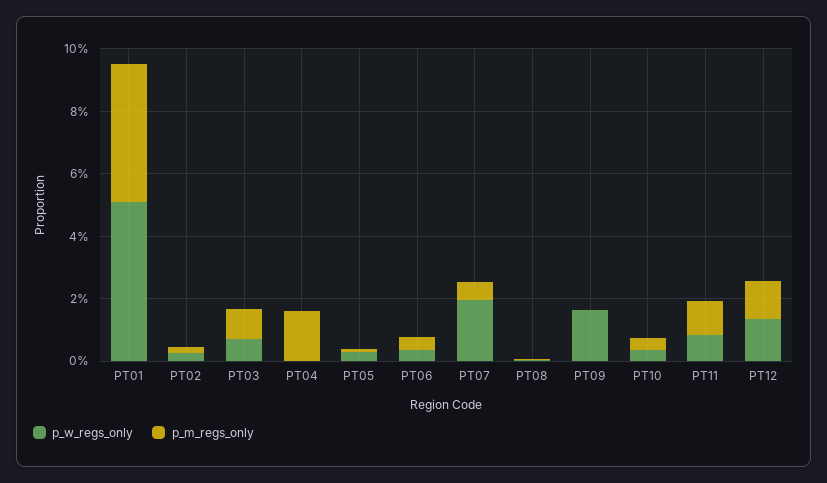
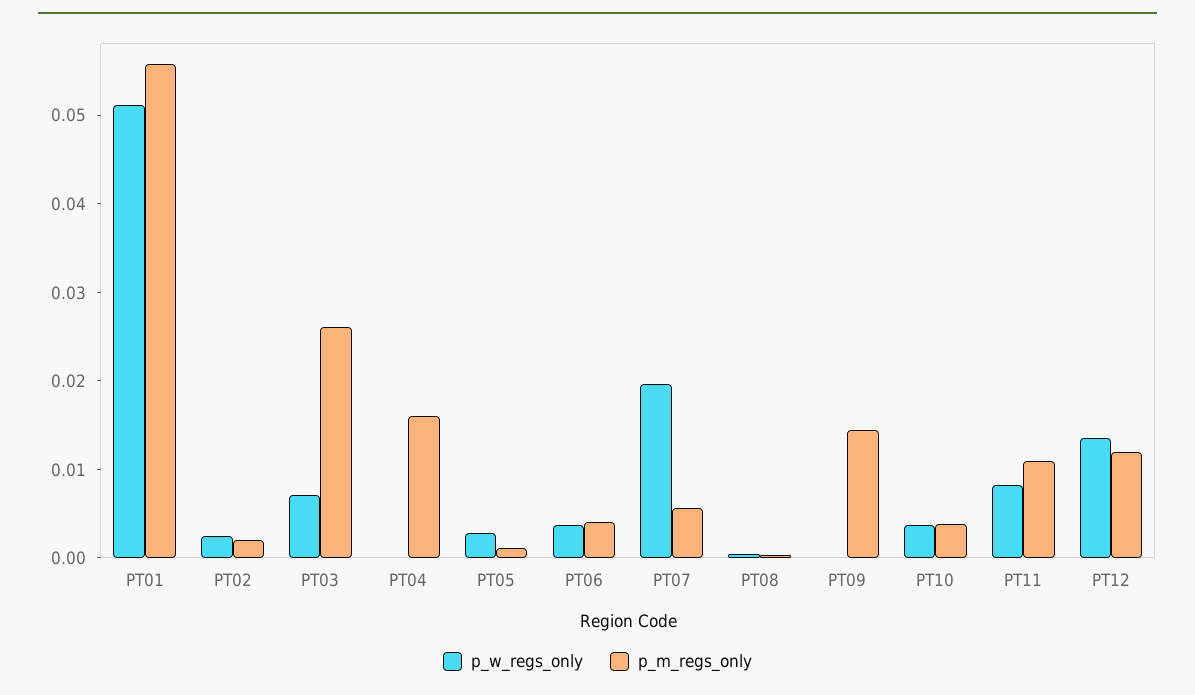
  {
    "p_w_regs_only": {
      "PT01": 0.052,
      "PT02": 0.002,
      "PT03": 0.008,
      "PT04": 0,
      "PT05": 0.002,
      "PT06": 0.004,
      "PT07": 0.02,
      "PT08": 0,
-     "PT09": 0.015,
+     "PT09": 0,
      "PT10": 0.004,
      "PT11": 0.008,
      "PT12": 0.014
    },
    "p_m_regs_only": {
-     "PT01": 0.045,
+     "PT01": 0.056,
      "PT02": 0.002,
-     "PT03": 0.01,
+     "PT03": 0.026,
      "PT04": 0.016,
      "PT05": 0.002,
      "PT06": 0.004,
      "PT07": 0.006,
      "PT08": 0,
-     "PT09": 0,
+     "PT09": 0.014,
      "PT10": 0.004,
      "PT11": 0.012,
      "PT12": 0.012
    }
  }

